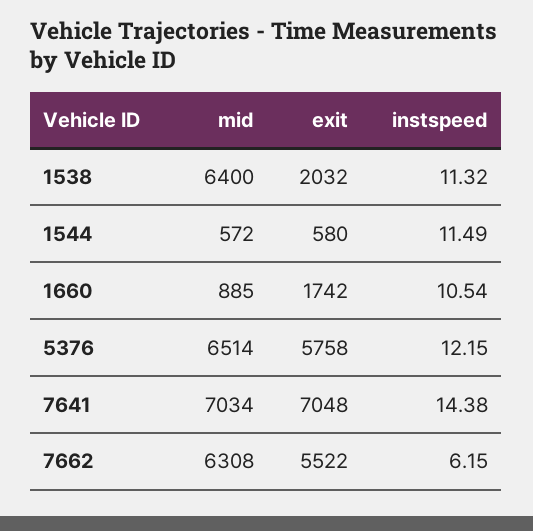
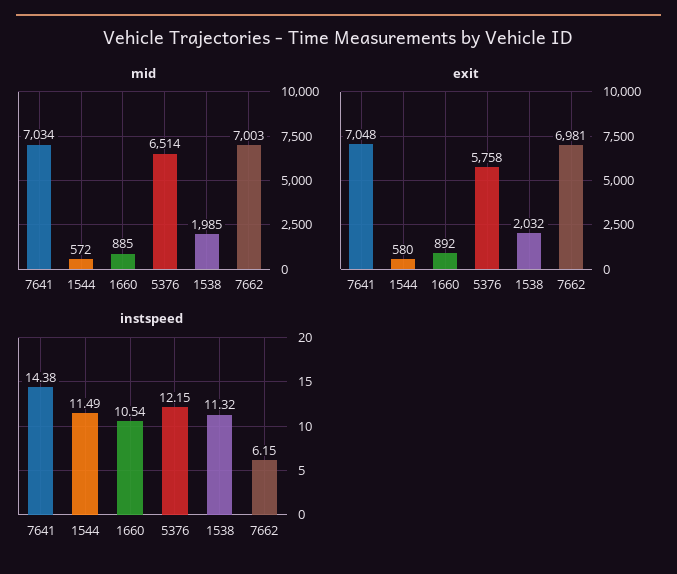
  {
    "mid": {
-     "1538": 6400,
+     "1538": 1985,
      "1544": 572,
      "1660": 885,
      "5376": 6514,
      "7641": 7034,
-     "7662": 6308
+     "7662": 7003
    },
    "exit": {
      "1538": 2032,
      "1544": 580,
-     "1660": 1742,
+     "1660": 892,
      "5376": 5758,
      "7641": 7048,
-     "7662": 5522
+     "7662": 6981
    },
    "instspeed": {
      "1538": 11.32,
      "1544": 11.49,
      "1660": 10.54,
      "5376": 12.15,
      "7641": 14.38,
      "7662": 6.15
    }
  }

